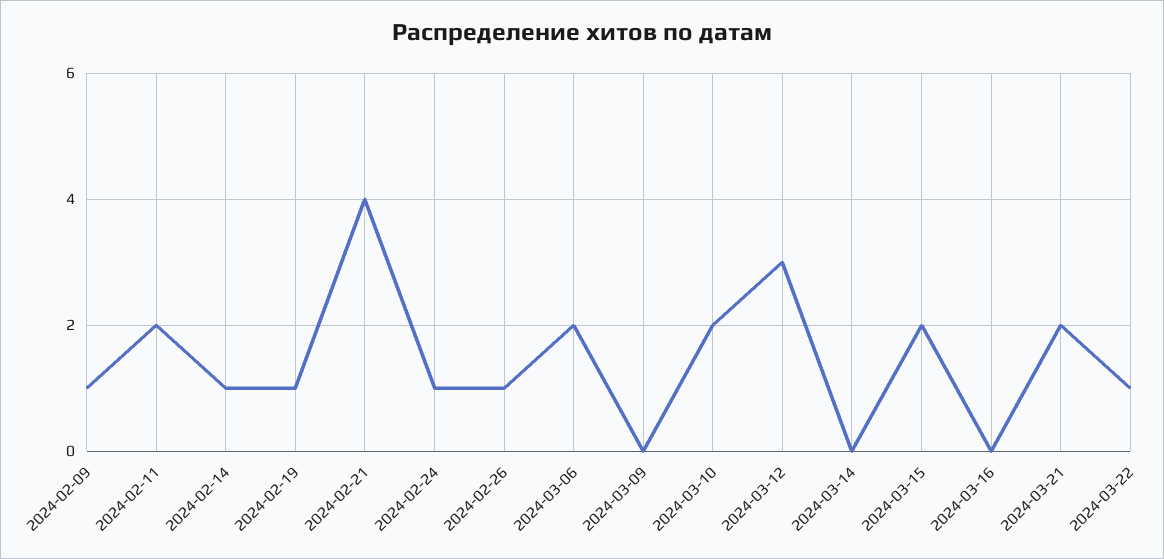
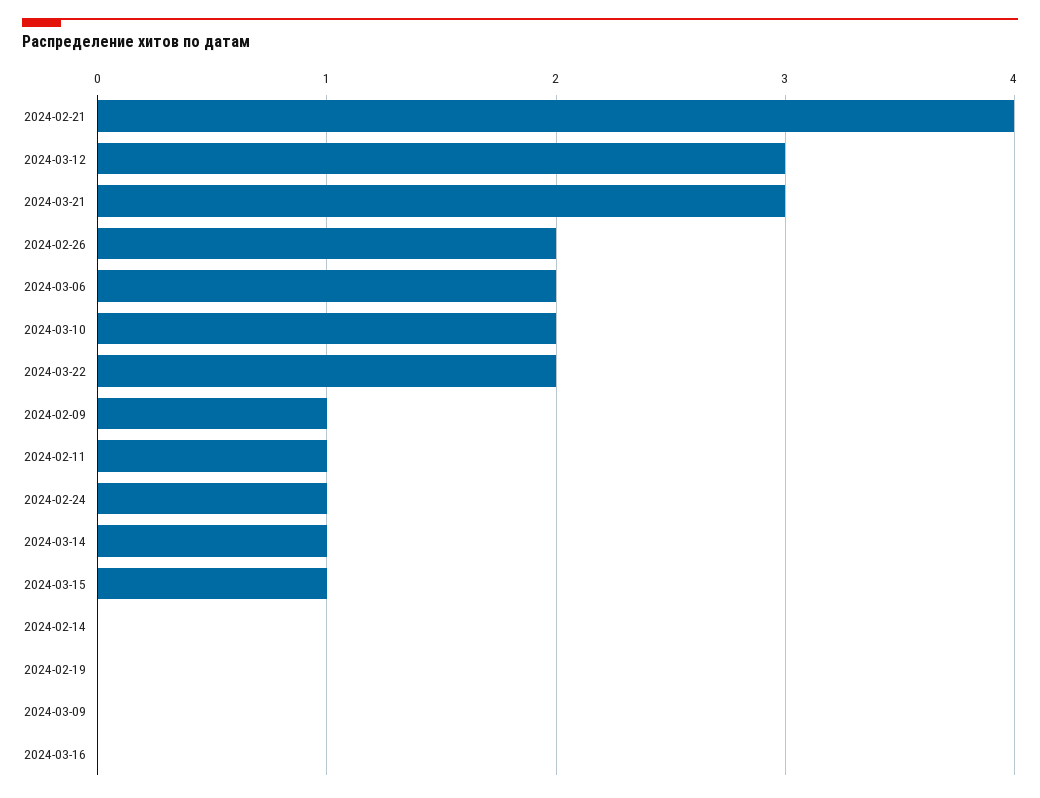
  {
    "2024-02-09": 1,
-   "2024-02-11": 2,
+   "2024-02-11": 1,
-   "2024-02-14": 1,
+   "2024-02-14": 0,
-   "2024-02-19": 1,
+   "2024-02-19": 0,
    "2024-02-21": 4,
    "2024-02-24": 1,
-   "2024-02-26": 1,
+   "2024-02-26": 2,
    "2024-03-06": 2,
    "2024-03-09": 0,
    "2024-03-10": 2,
    "2024-03-12": 3,
-   "2024-03-14": 0,
+   "2024-03-14": 1,
-   "2024-03-15": 2,
+   "2024-03-15": 1,
    "2024-03-16": 0,
-   "2024-03-21": 2,
+   "2024-03-21": 3,
-   "2024-03-22": 1
+   "2024-03-22": 2
  }

